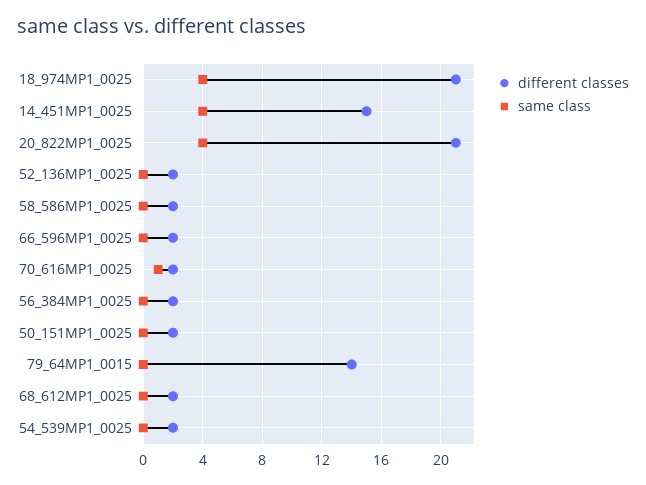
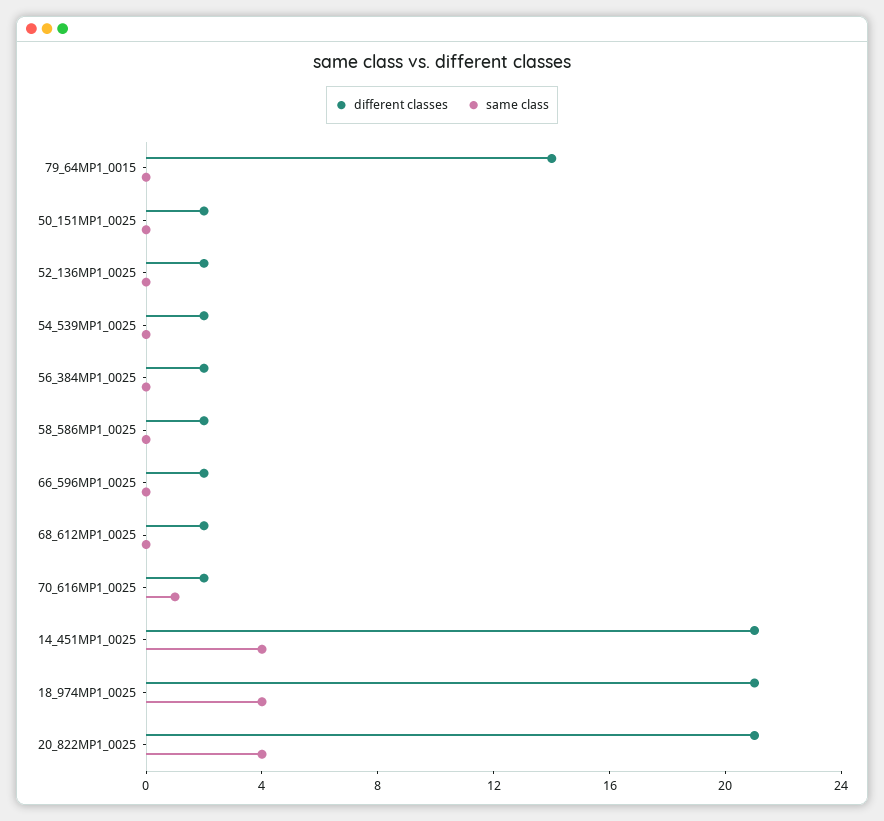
  {
    "different classes": {
      "18_974MP1_0025": 21,
-     "14_451MP1_0025": 15,
+     "14_451MP1_0025": 21,
      "20_822MP1_0025": 21,
      "52_136MP1_0025": 2,
      "58_586MP1_0025": 2,
      "66_596MP1_0025": 2,
      "70_616MP1_0025": 2,
      "56_384MP1_0025": 2,
      "50_151MP1_0025": 2,
      "79_64MP1_0015": 14,
      "68_612MP1_0025": 2,
      "54_539MP1_0025": 2
    },
    "same class": {
      "18_974MP1_0025": 4,
      "14_451MP1_0025": 4,
      "20_822MP1_0025": 4,
      "52_136MP1_0025": 0,
      "58_586MP1_0025": 0,
      "66_596MP1_0025": 0,
      "70_616MP1_0025": 1,
      "56_384MP1_0025": 0,
      "50_151MP1_0025": 0,
      "79_64MP1_0015": 0,
      "68_612MP1_0025": 0,
      "54_539MP1_0025": 0
    }
  }

